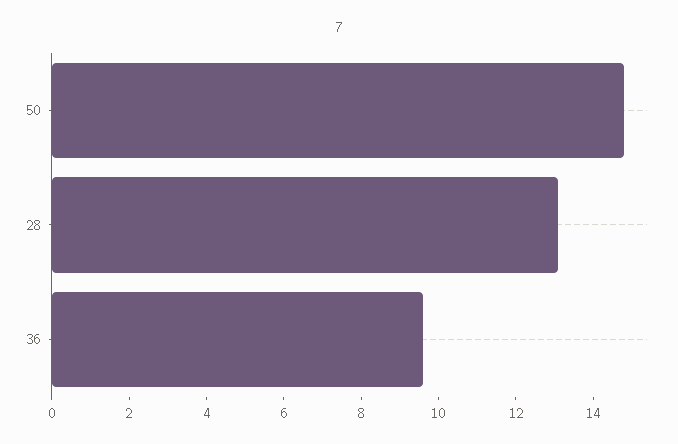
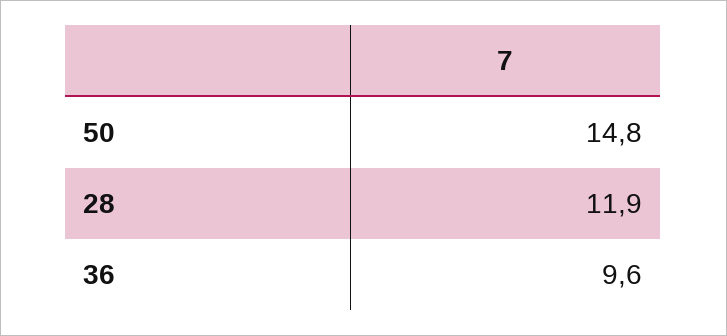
  {
    "50": 14.8,
-   "28": 13,
+   "28": 11.9,
    "36": 9.6
  }

